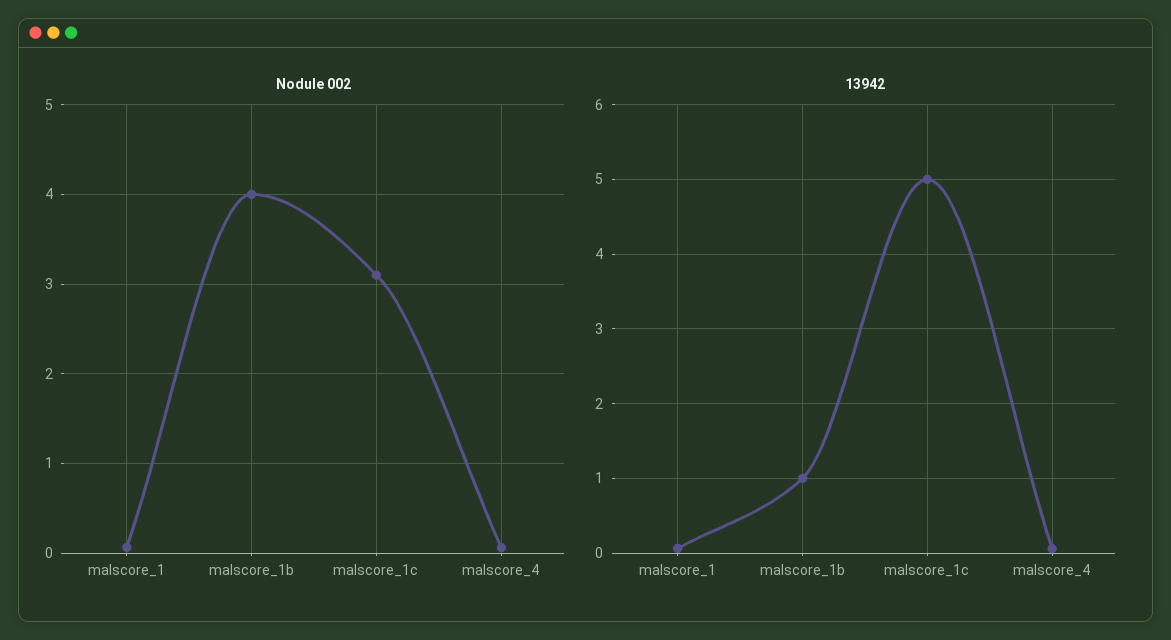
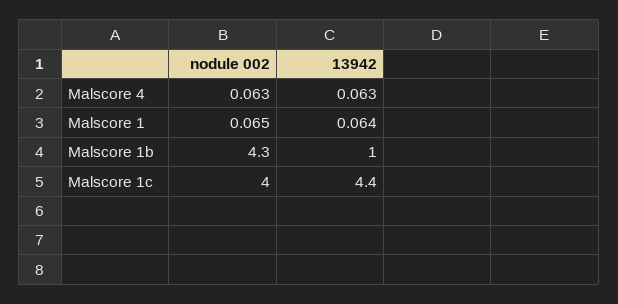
  {
    "Nodule 002": {
      "malscore_1": 0.065,
-     "malscore_1b": 4,
+     "malscore_1b": 4.3,
-     "malscore_1c": 3.1,
+     "malscore_1c": 4,
      "malscore_4": 0.063
    },
    "13942": {
      "malscore_1": 0.064,
      "malscore_1b": 1,
-     "malscore_1c": 5,
+     "malscore_1c": 4.4,
      "malscore_4": 0.063
    }
  }

